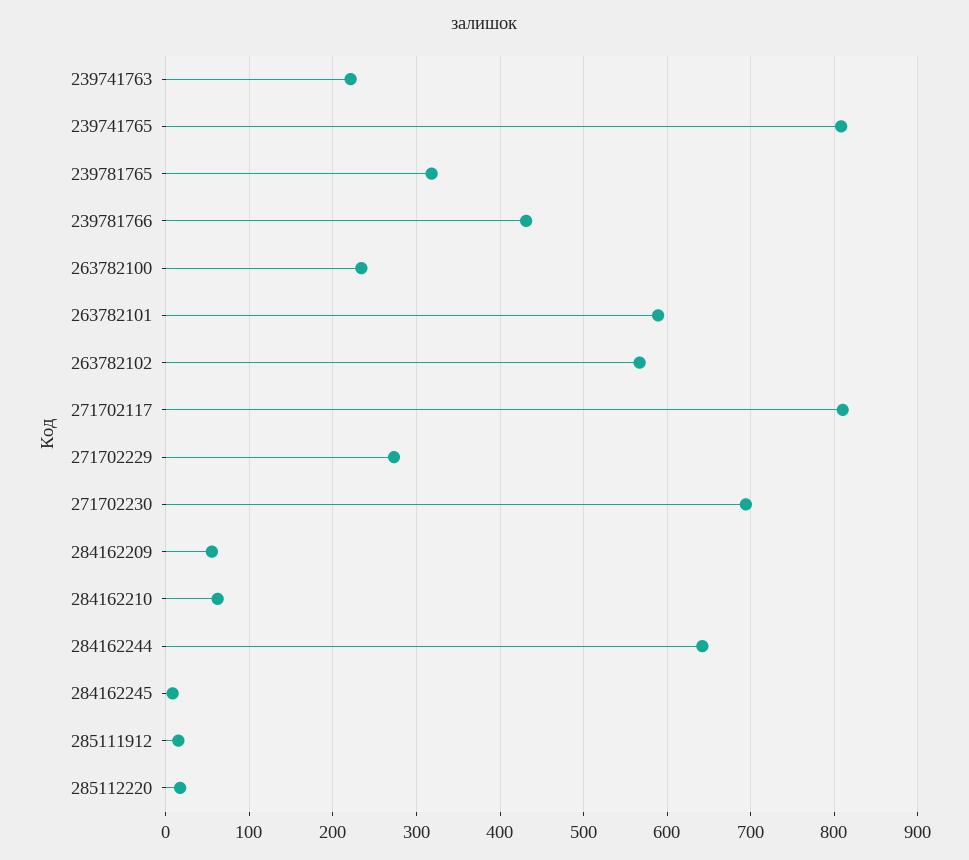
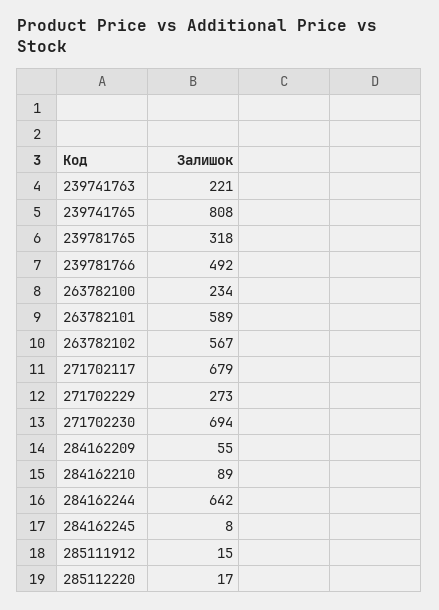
  {
    "239741763": 221,
    "239741765": 808,
    "239781765": 318,
-   "239781766": 430,
+   "239781766": 492,
    "263782100": 234,
    "263782101": 589,
    "263782102": 567,
-   "271702117": 810,
+   "271702117": 679,
    "271702229": 273,
    "271702230": 694,
    "284162209": 55,
-   "284162210": 60,
+   "284162210": 89,
    "284162244": 642,
    "284162245": 8,
    "285111912": 15,
    "285112220": 17
  }

